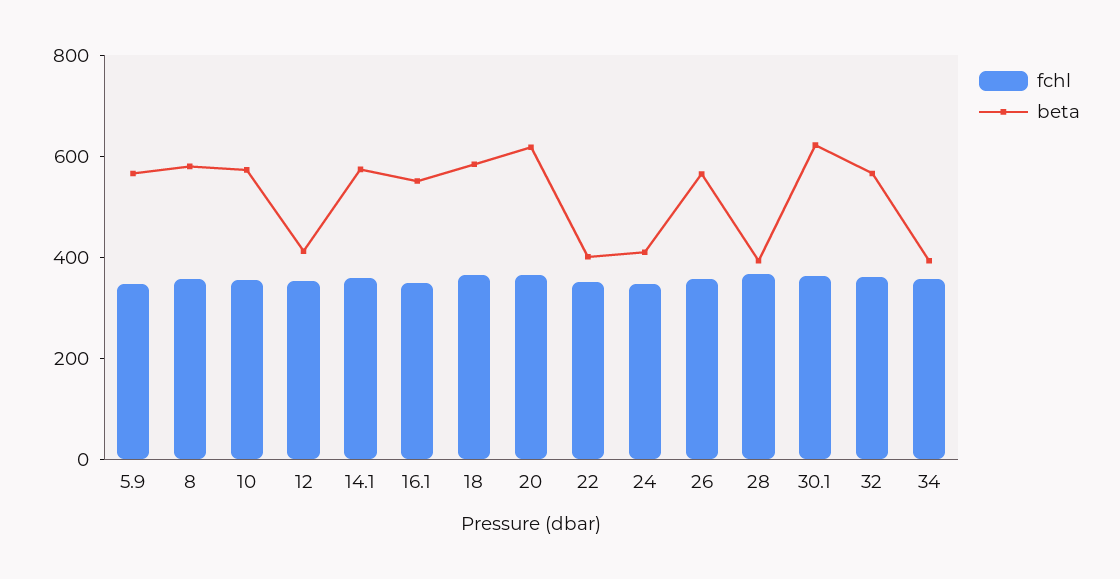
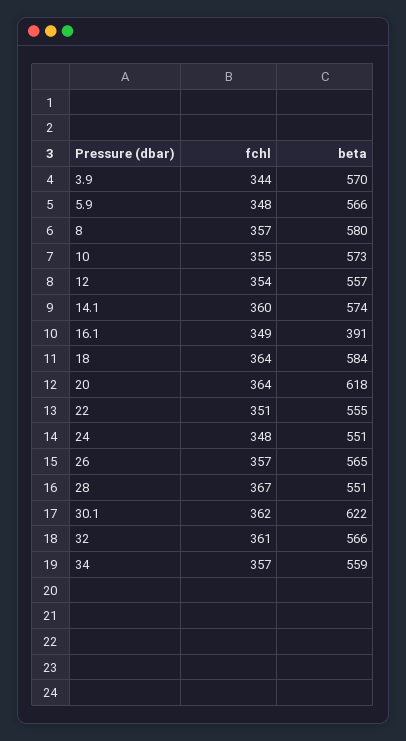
  {
    "fchl": {
      "5.9": 348,
      "8": 357,
      "10": 355,
      "12": 354,
      "14.1": 360,
      "16.1": 349,
      "18": 364,
      "20": 364,
      "22": 351,
      "24": 348,
      "26": 357,
      "28": 367,
      "30.1": 362,
      "32": 361,
-     "34": 357
+     "34": 357,
+     "3.9": 344
    },
    "beta": {
      "5.9": 566,
      "8": 580,
      "10": 573,
-     "12": 400,
+     "12": 557,
      "14.1": 574,
-     "16.1": 550,
+     "16.1": 391,
      "18": 584,
      "20": 618,
-     "22": 400,
+     "22": 555,
-     "24": 400,
+     "24": 551,
      "26": 565,
-     "28": 400,
+     "28": 551,
      "30.1": 622,
      "32": 566,
-     "34": 400
+     "34": 559,
+     "3.9": 570
    }
  }

